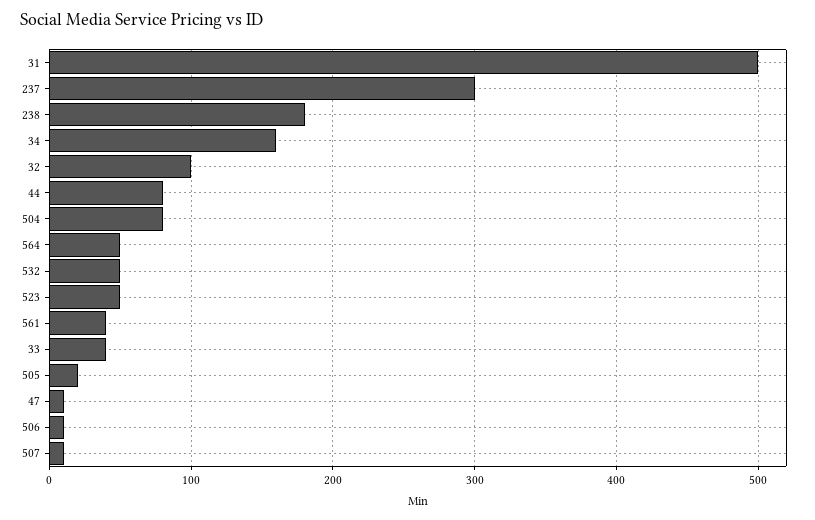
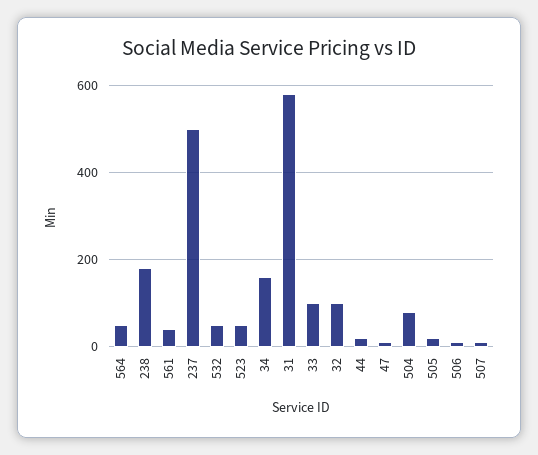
  {
-   "31": 500,
+   "31": 580,
-   "237": 300,
+   "237": 500,
    "238": 180,
    "34": 160,
    "32": 100,
-   "44": 80,
+   "44": 20,
    "504": 80,
    "564": 50,
    "532": 50,
    "523": 50,
    "561": 40,
-   "33": 40,
+   "33": 100,
    "505": 20,
    "47": 10,
    "506": 10,
    "507": 10
  }

